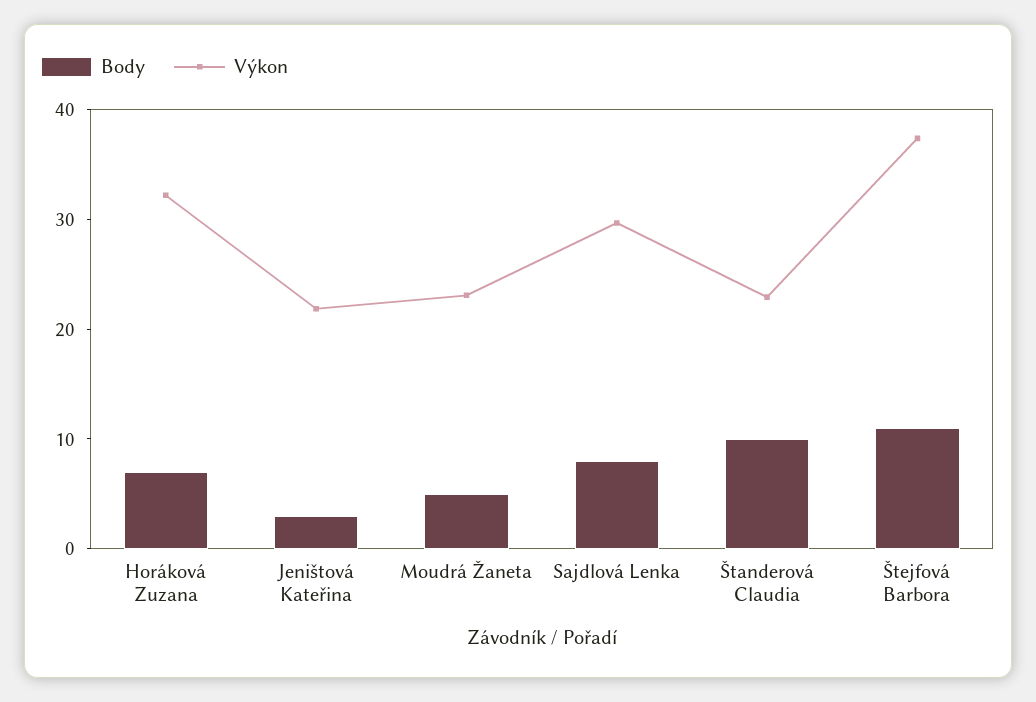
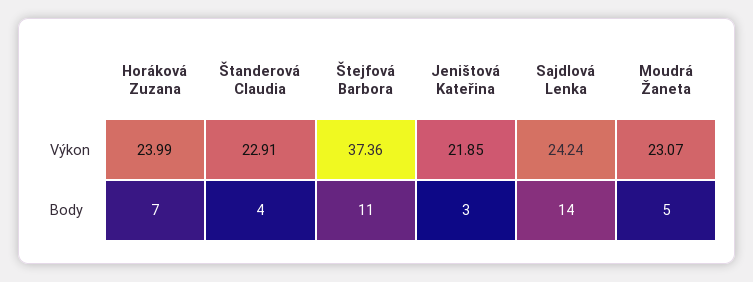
  {
    "Body": {
      "Horáková Zuzana": 7,
      "Jeništová Kateřina": 3,
      "Moudrá Žaneta": 5,
-     "Sajdlová Lenka": 8,
+     "Sajdlová Lenka": 14,
-     "Štanderová Claudia": 10,
+     "Štanderová Claudia": 4,
      "Štejfová Barbora": 11
    },
    "Výkon": {
-     "Horáková Zuzana": 32,
+     "Horáková Zuzana": 23.99,
      "Jeništová Kateřina": 21.85,
      "Moudrá Žaneta": 23.07,
-     "Sajdlová Lenka": 30,
+     "Sajdlová Lenka": 24.24,
      "Štanderová Claudia": 22.91,
      "Štejfová Barbora": 37.36
    }
  }

